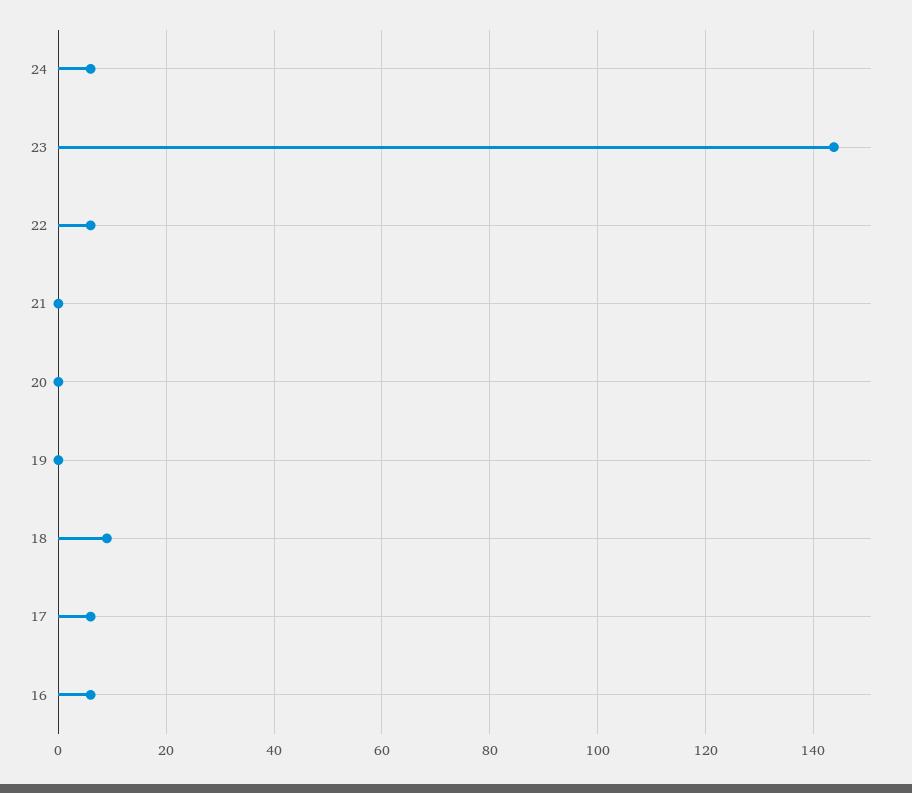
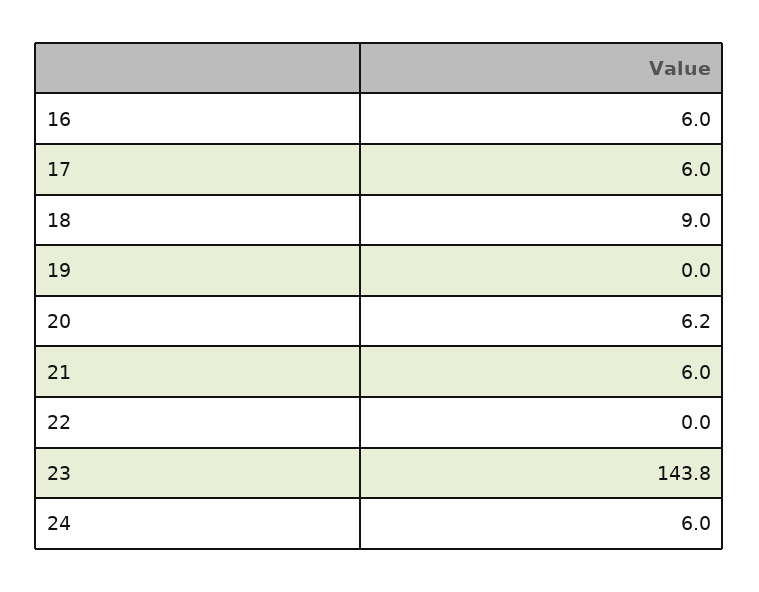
  {
    "24": 6,
    "23": 143.8,
-   "22": 6,
+   "22": 0,
-   "21": 0,
+   "21": 6,
-   "20": 0,
+   "20": 6.2,
    "19": 0,
    "18": 9,
    "17": 6,
    "16": 6
  }

